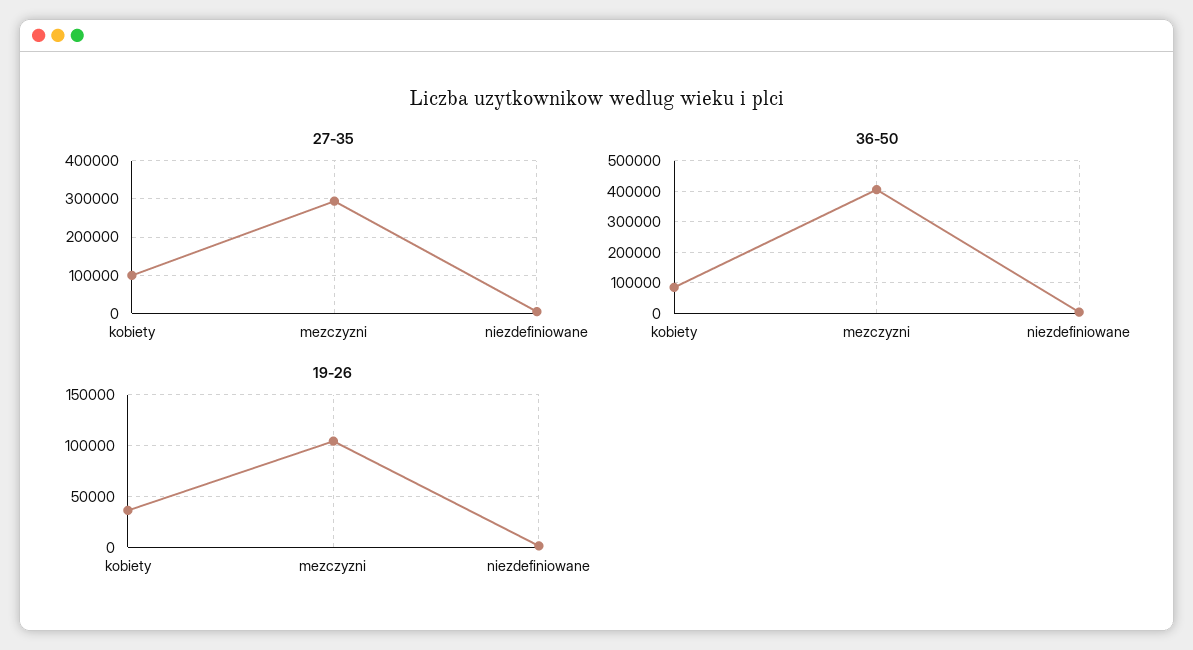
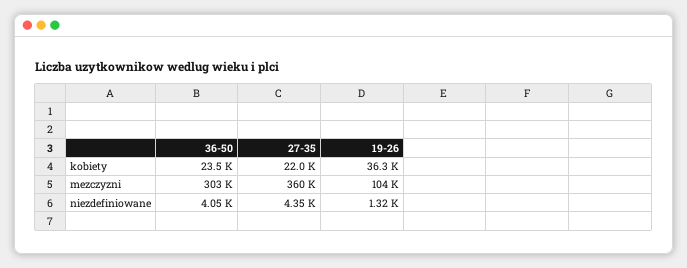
  {
    "27-35": {
-     "kobiety": 100000,
+     "kobiety": 22000,
-     "mezczyzni": 300000,
+     "mezczyzni": 360000,
      "niezdefiniowane": 4350
    },
    "36-50": {
-     "kobiety": 80000,
+     "kobiety": 23500,
-     "mezczyzni": 400000,
+     "mezczyzni": 303000,
      "niezdefiniowane": 4050
    },
    "19-26": {
      "kobiety": 36300,
      "mezczyzni": 104000,
      "niezdefiniowane": 1320
    }
  }

